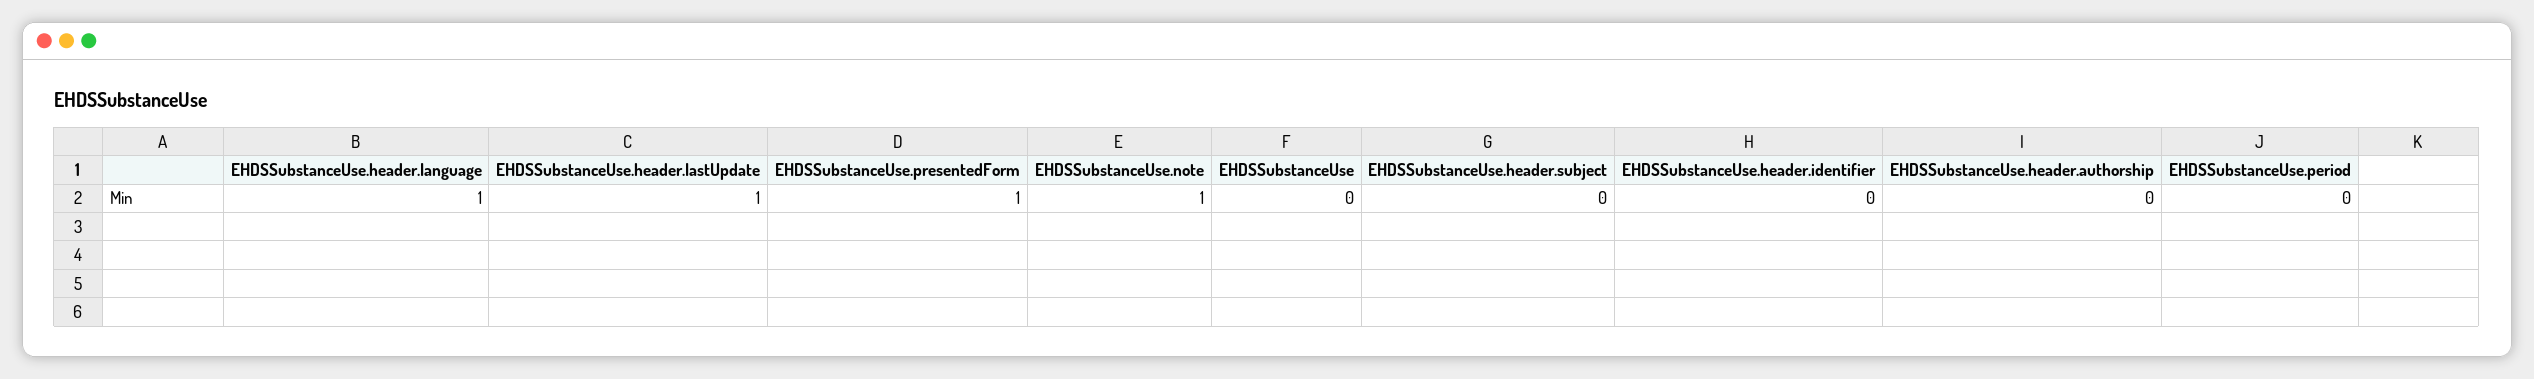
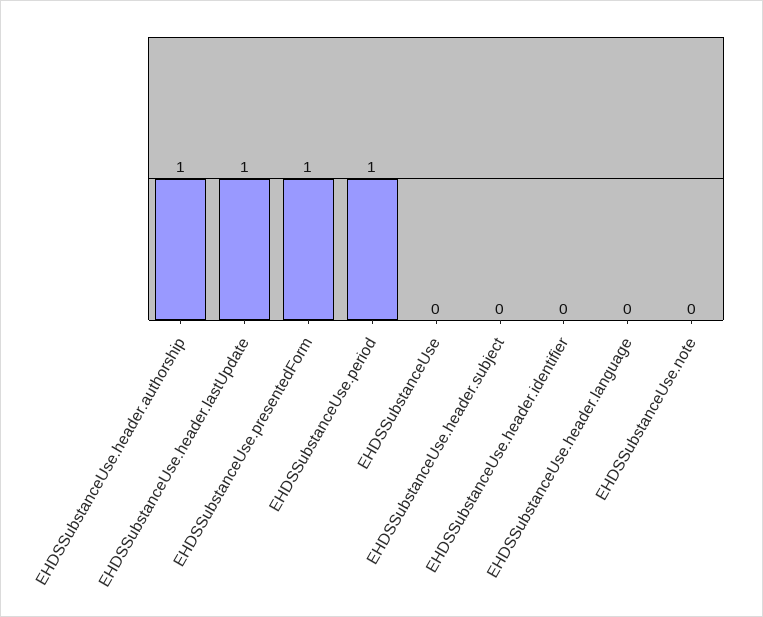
  {
-   "EHDSSubstanceUse.header.language": 1,
+   "EHDSSubstanceUse.header.language": 0,
    "EHDSSubstanceUse.header.lastUpdate": 1,
    "EHDSSubstanceUse.presentedForm": 1,
-   "EHDSSubstanceUse.note": 1,
+   "EHDSSubstanceUse.note": 0,
    "EHDSSubstanceUse": 0,
    "EHDSSubstanceUse.header.subject": 0,
    "EHDSSubstanceUse.header.identifier": 0,
-   "EHDSSubstanceUse.header.authorship": 0,
+   "EHDSSubstanceUse.header.authorship": 1,
-   "EHDSSubstanceUse.period": 0
+   "EHDSSubstanceUse.period": 1
  }

